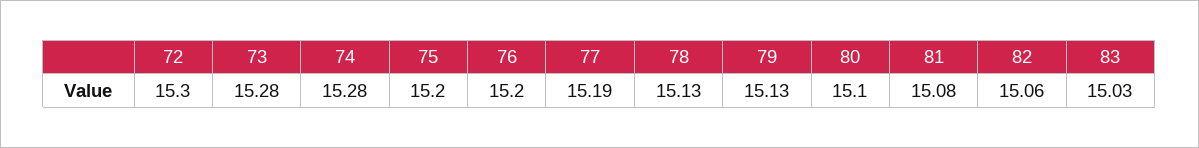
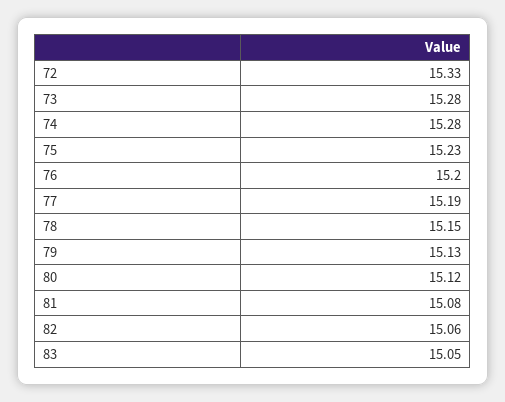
  {
-   "72": 15.3,
+   "72": 15.33,
    "73": 15.28,
    "74": 15.28,
-   "75": 15.2,
+   "75": 15.23,
    "76": 15.2,
    "77": 15.19,
-   "78": 15.13,
+   "78": 15.15,
    "79": 15.13,
-   "80": 15.1,
+   "80": 15.12,
    "81": 15.08,
    "82": 15.06,
-   "83": 15.03
+   "83": 15.05
  }

